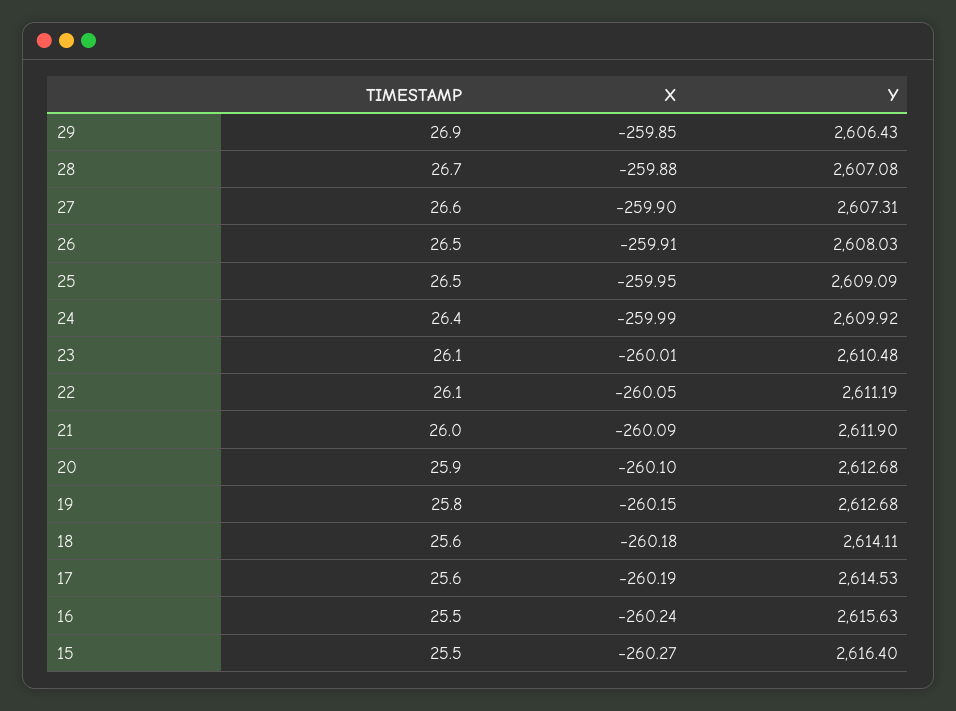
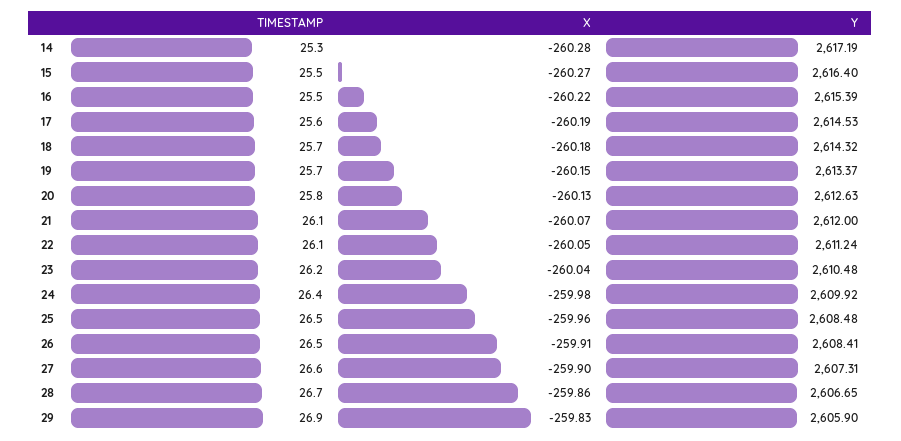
  {
    "TIMESTAMP": {
      "29": 26.9,
      "28": 26.7,
      "27": 26.6,
      "26": 26.5,
      "25": 26.5,
      "24": 26.4,
-     "23": 26.1,
+     "23": 26.2,
      "22": 26.1,
-     "21": 26,
+     "21": 26.1,
-     "20": 25.9,
+     "20": 25.8,
-     "19": 25.8,
+     "19": 25.7,
-     "18": 25.6,
+     "18": 25.7,
      "17": 25.6,
      "16": 25.5,
-     "15": 25.5
+     "15": 25.5,
+     "14": 25.3
    },
    "X": {
-     "29": -259.85,
+     "29": -259.83,
-     "28": -259.88,
+     "28": -259.86,
      "27": -259.9,
      "26": -259.91,
-     "25": -259.95,
+     "25": -259.96,
-     "24": -259.99,
+     "24": -259.98,
-     "23": -260.01,
+     "23": -260.04,
      "22": -260.05,
-     "21": -260.09,
+     "21": -260.07,
-     "20": -260.1,
+     "20": -260.13,
      "19": -260.15,
      "18": -260.18,
      "17": -260.19,
-     "16": -260.24,
+     "16": -260.22,
-     "15": -260.27
+     "15": -260.27,
+     "14": -260.28
    },
    "Y": {
-     "29": 2606.43,
+     "29": 2605.9,
-     "28": 2607.08,
+     "28": 2606.65,
      "27": 2607.31,
-     "26": 2608.03,
+     "26": 2608.41,
-     "25": 2609.09,
+     "25": 2608.48,
      "24": 2609.92,
      "23": 2610.48,
-     "22": 2611.19,
+     "22": 2611.24,
-     "21": 2611.9,
+     "21": 2612,
-     "20": 2612.68,
+     "20": 2612.63,
-     "19": 2612.68,
+     "19": 2613.37,
-     "18": 2614.11,
+     "18": 2614.32,
      "17": 2614.53,
-     "16": 2615.63,
+     "16": 2615.39,
-     "15": 2616.4
+     "15": 2616.4,
+     "14": 2617.19
    }
  }

